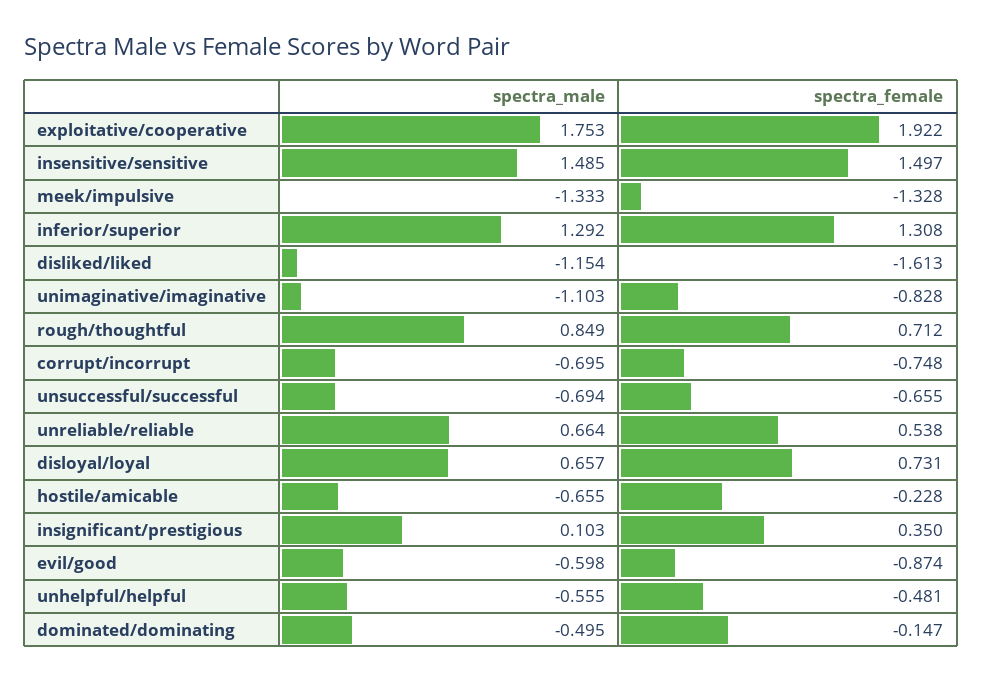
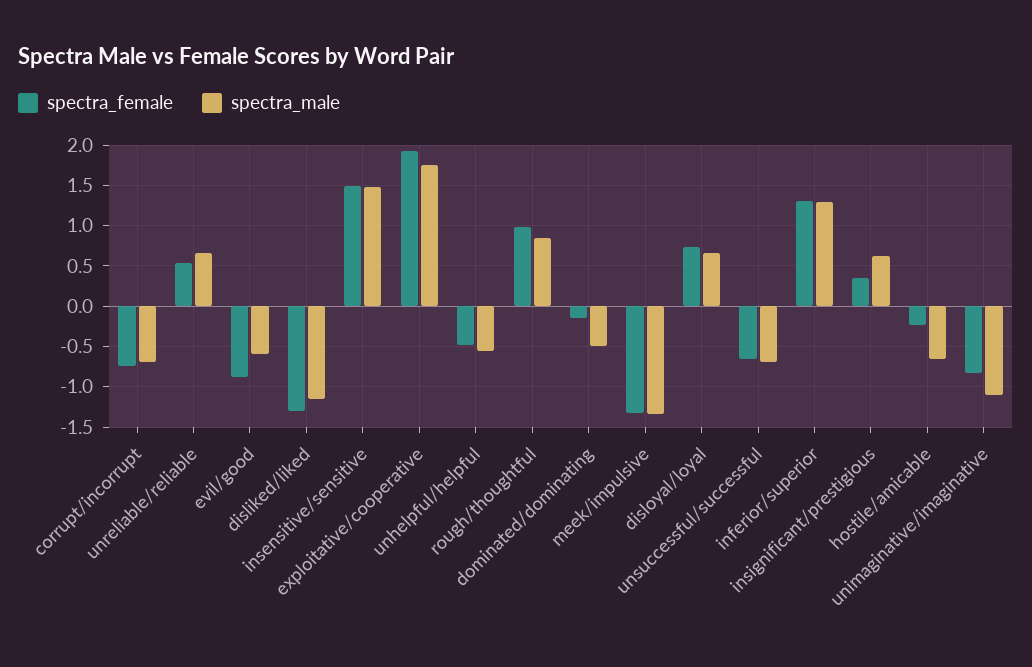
  {
    "spectra_male": {
      "exploitative/cooperative": 1.753,
      "insensitive/sensitive": 1.485,
      "meek/impulsive": -1.333,
      "inferior/superior": 1.292,
      "disliked/liked": -1.154,
      "unimaginative/imaginative": -1.103,
      "rough/thoughtful": 0.849,
      "corrupt/incorrupt": -0.695,
      "unsuccessful/successful": -0.694,
      "unreliable/reliable": 0.664,
      "disloyal/loyal": 0.657,
      "hostile/amicable": -0.655,
-     "insignificant/prestigious": 0.103,
+     "insignificant/prestigious": 0.6,
      "evil/good": -0.598,
      "unhelpful/helpful": -0.555,
      "dominated/dominating": -0.495
    },
    "spectra_female": {
      "exploitative/cooperative": 1.922,
      "insensitive/sensitive": 1.497,
      "meek/impulsive": -1.328,
      "inferior/superior": 1.308,
-     "disliked/liked": -1.613,
+     "disliked/liked": -1.3,
      "unimaginative/imaginative": -0.828,
-     "rough/thoughtful": 0.712,
+     "rough/thoughtful": 1,
      "corrupt/incorrupt": -0.748,
      "unsuccessful/successful": -0.655,
      "unreliable/reliable": 0.538,
      "disloyal/loyal": 0.731,
      "hostile/amicable": -0.228,
      "insignificant/prestigious": 0.35,
      "evil/good": -0.874,
      "unhelpful/helpful": -0.481,
      "dominated/dominating": -0.147
    }
  }

